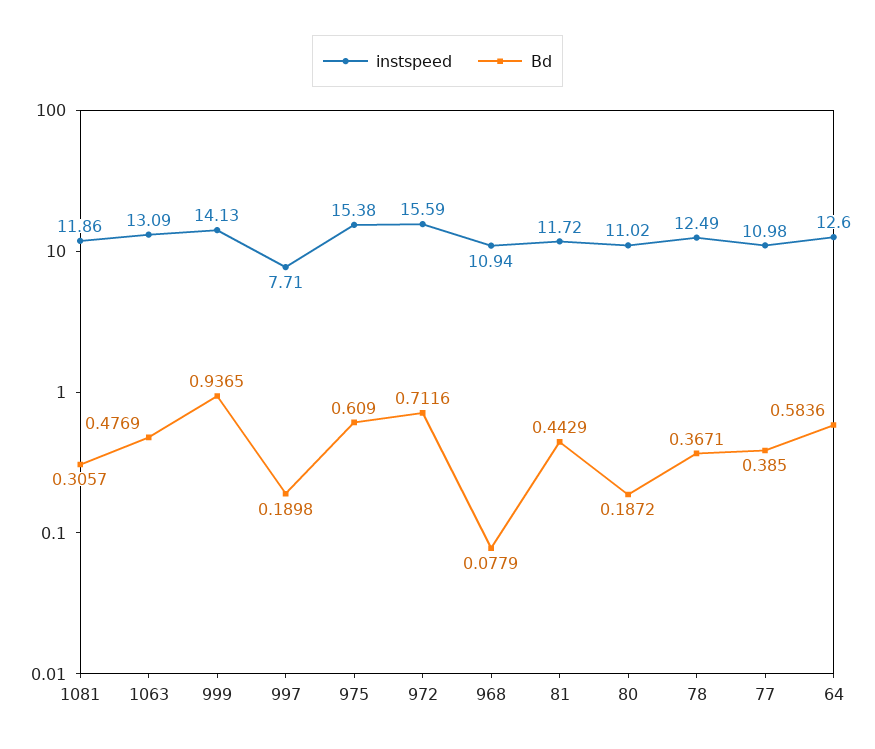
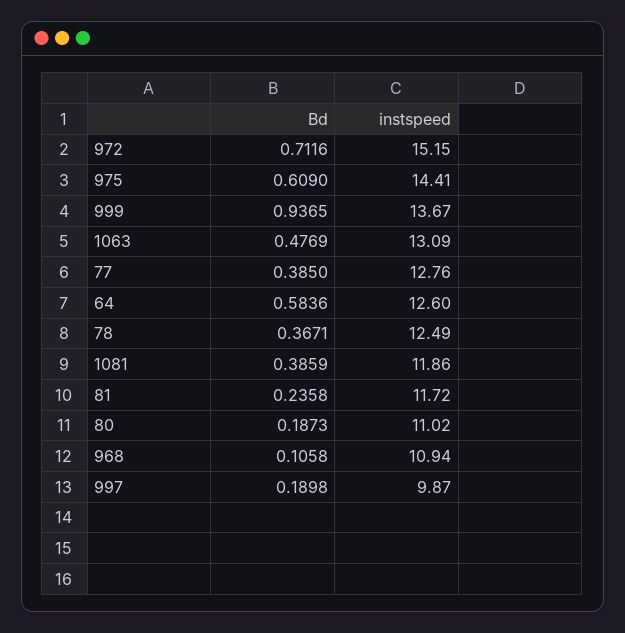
  {
    "instspeed": {
      "1081": 11.86,
      "1063": 13.09,
-     "999": 14.13,
+     "999": 13.67,
-     "997": 7.71,
+     "997": 9.87,
-     "975": 15.38,
+     "975": 14.41,
-     "972": 15.59,
+     "972": 15.15,
      "968": 10.94,
      "81": 11.72,
      "80": 11.02,
      "78": 12.49,
-     "77": 10.98,
+     "77": 12.76,
      "64": 12.6
    },
    "Bd": {
-     "1081": 0.3057,
+     "1081": 0.3859,
      "1063": 0.4769,
      "999": 0.9365,
      "997": 0.1898,
      "975": 0.609,
      "972": 0.7116,
-     "968": 0.0779,
+     "968": 0.1058,
-     "81": 0.4429,
+     "81": 0.2358,
-     "80": 0.1872,
+     "80": 0.1873,
      "78": 0.3671,
      "77": 0.385,
      "64": 0.5836
    }
  }

